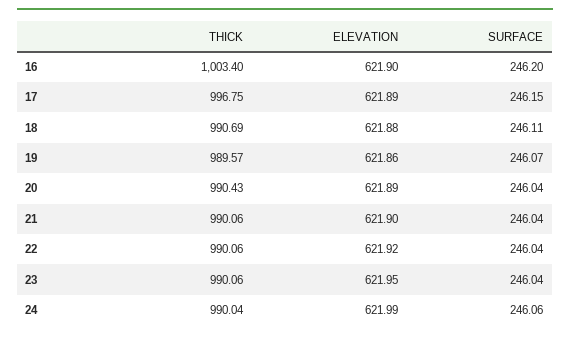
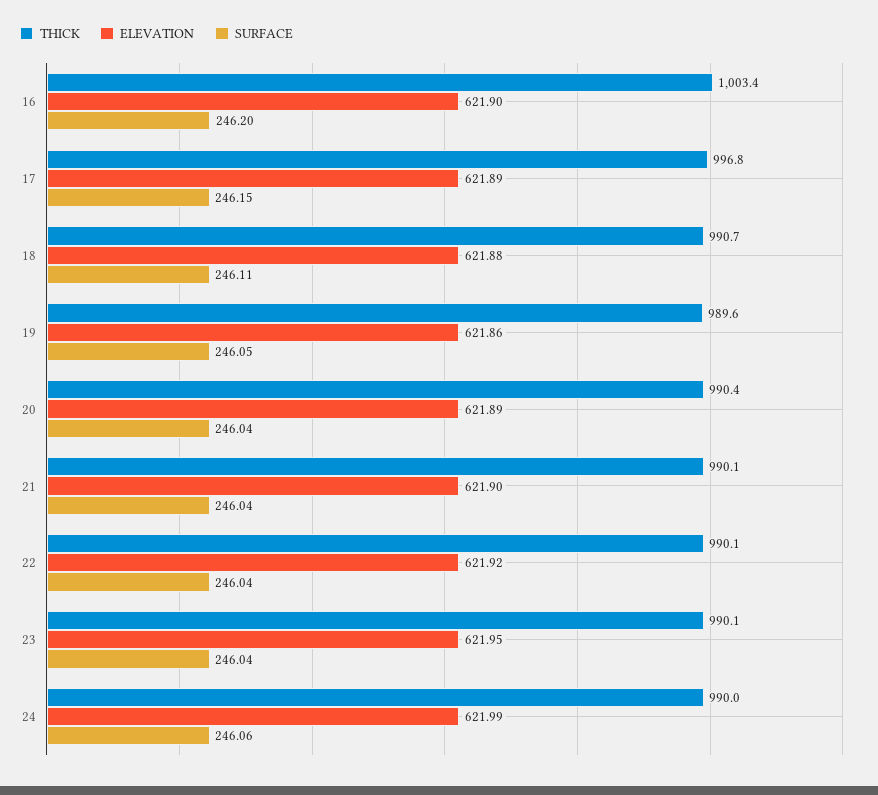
  {
    "THICK": {
      "16": 1003.4,
      "17": 996.75,
      "18": 990.69,
      "19": 989.57,
      "20": 990.43,
      "21": 990.06,
      "22": 990.06,
      "23": 990.06,
      "24": 990.04
    },
    "ELEVATION": {
      "16": 621.9,
      "17": 621.89,
      "18": 621.88,
      "19": 621.86,
      "20": 621.89,
      "21": 621.9,
      "22": 621.92,
      "23": 621.95,
      "24": 621.99
    },
    "SURFACE": {
      "16": 246.2,
      "17": 246.15,
      "18": 246.11,
-     "19": 246.07,
+     "19": 246.05,
      "20": 246.04,
      "21": 246.04,
      "22": 246.04,
      "23": 246.04,
      "24": 246.06
    }
  }

